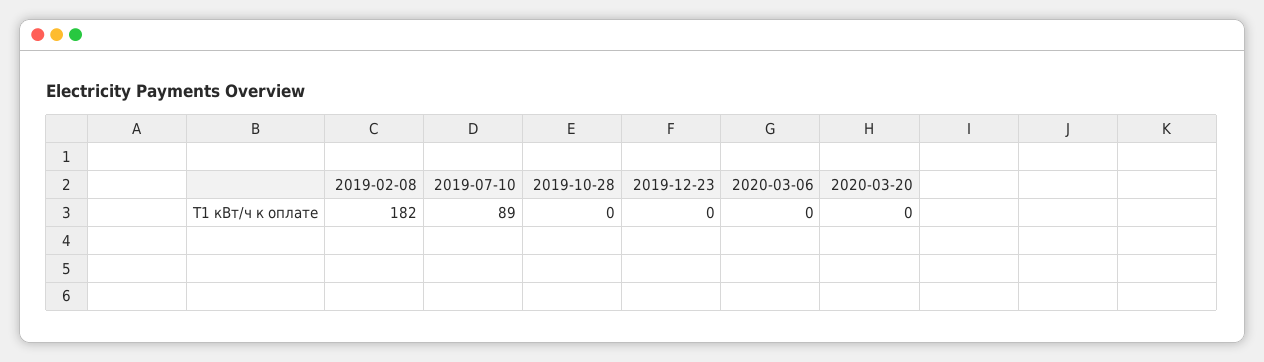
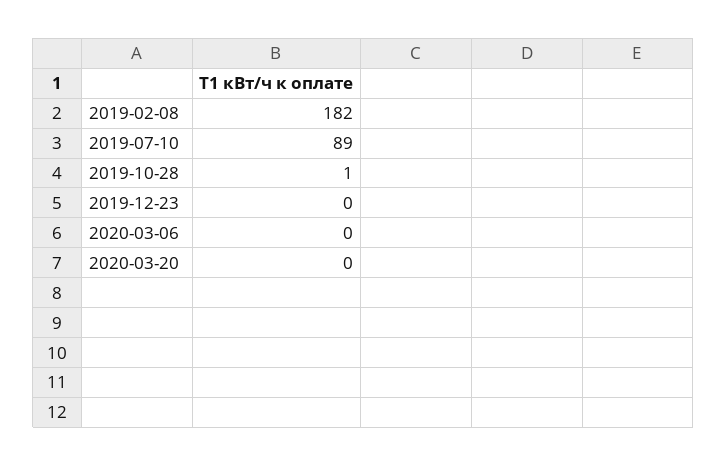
  {
    "2019-02-08": 182,
    "2019-07-10": 89,
-   "2019-10-28": 0,
+   "2019-10-28": 1,
    "2019-12-23": 0,
    "2020-03-06": 0,
    "2020-03-20": 0
  }

